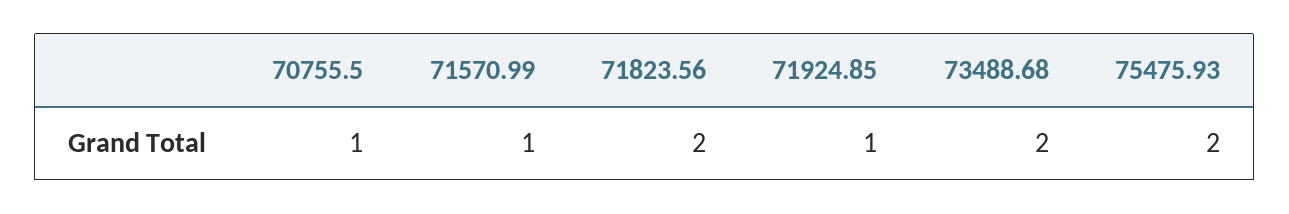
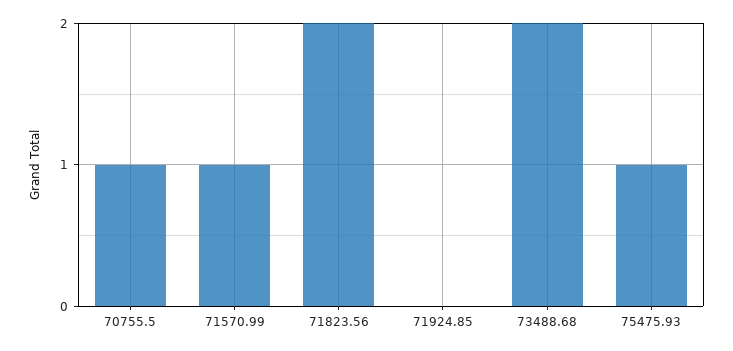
  {
    "70755.5": 1,
    "71570.99": 1,
    "71823.56": 2,
-   "71924.85": 1,
+   "71924.85": 0,
    "73488.68": 2,
-   "75475.93": 2
+   "75475.93": 1
  }

